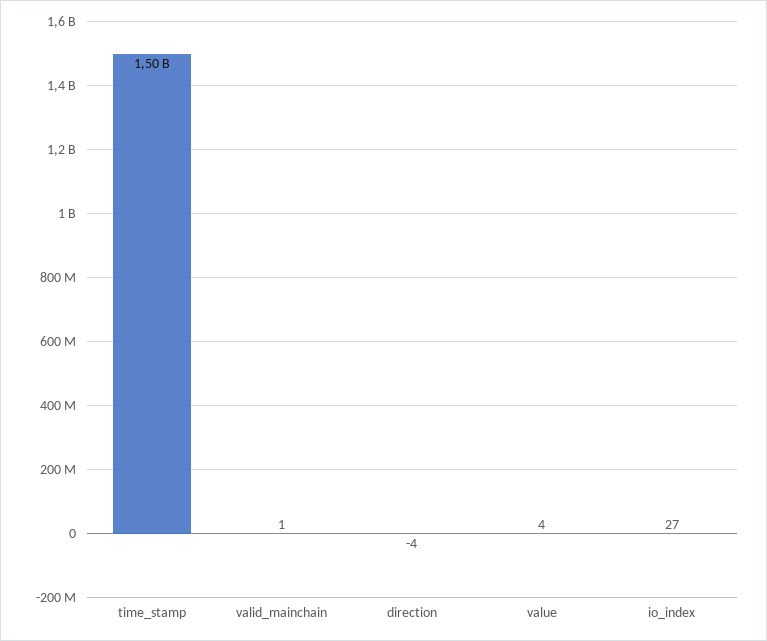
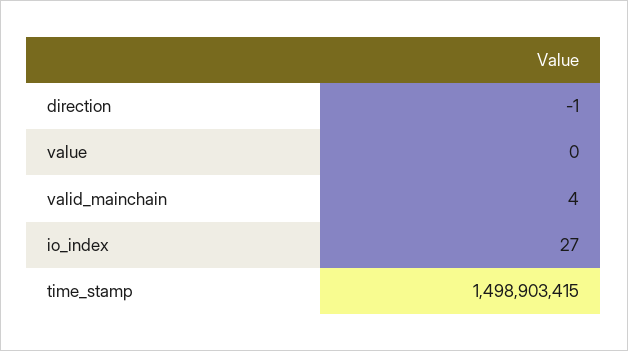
  {
    "time_stamp": 1498903415,
-   "valid_mainchain": 1,
+   "valid_mainchain": 4,
-   "direction": -4,
+   "direction": -1,
-   "value": 4,
+   "value": 0,
    "io_index": 27
  }

